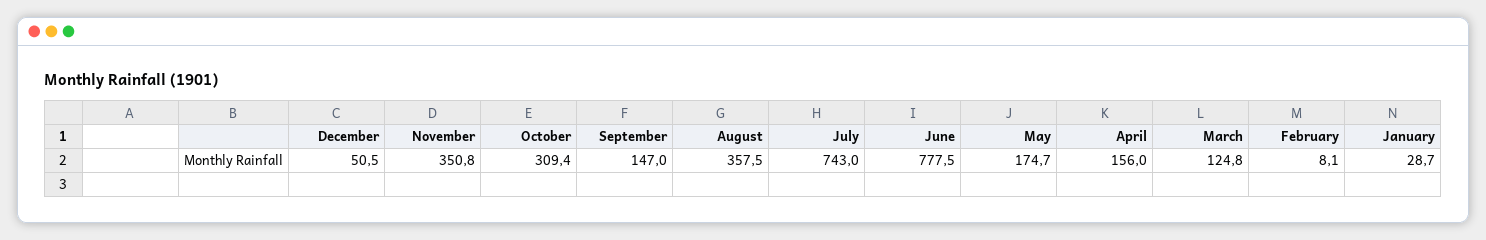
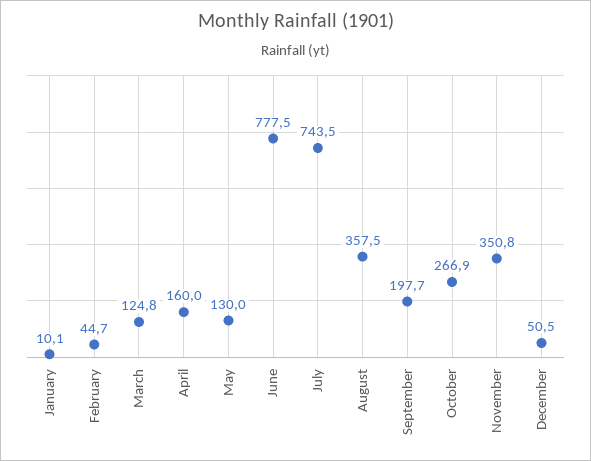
  {
    "December": 50.5,
    "November": 350.8,
-   "October": 309.4,
+   "October": 266.9,
-   "September": 147,
+   "September": 197.7,
    "August": 357.5,
-   "July": 743,
+   "July": 743.5,
    "June": 777.5,
-   "May": 174.7,
+   "May": 130,
-   "April": 156,
+   "April": 160,
    "March": 124.8,
-   "February": 8.1,
+   "February": 44.7,
-   "January": 28.7
+   "January": 10.1
  }

